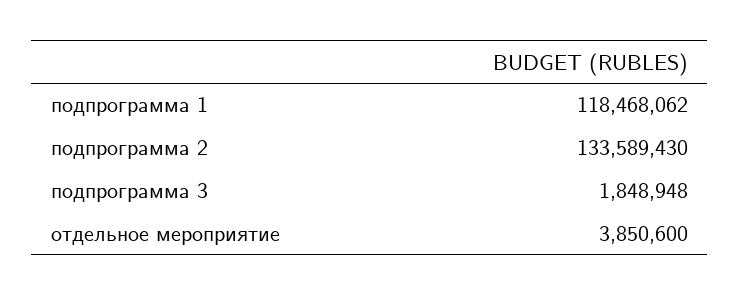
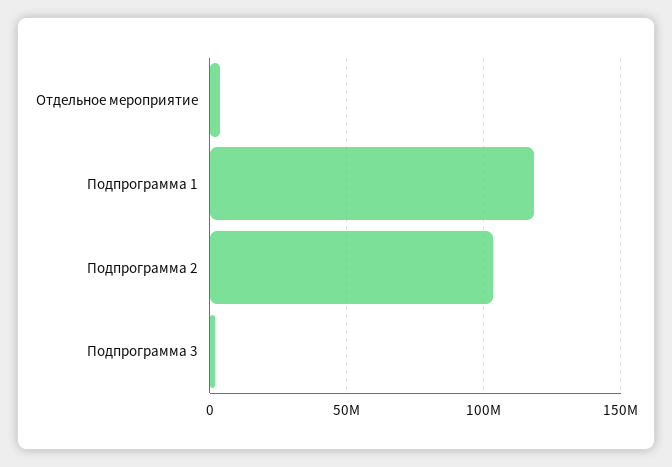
  {
    "подпрограмма 1": 118468062,
-   "подпрограмма 2": 133589430,
+   "подпрограмма 2": 105000000,
    "подпрограмма 3": 1848948,
    "отдельное мероприятие": 3850600
  }

